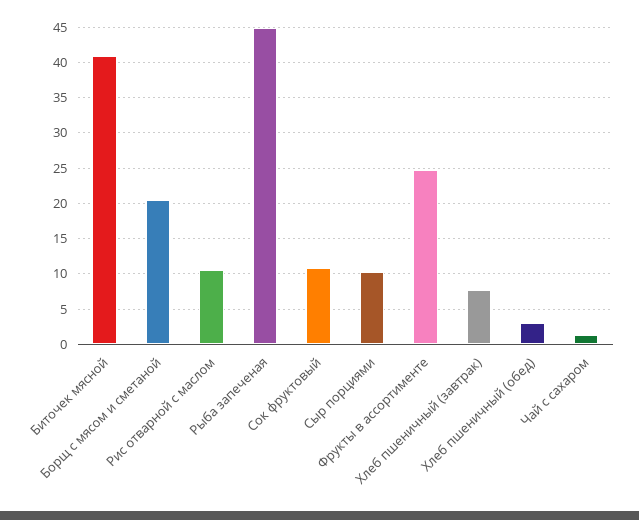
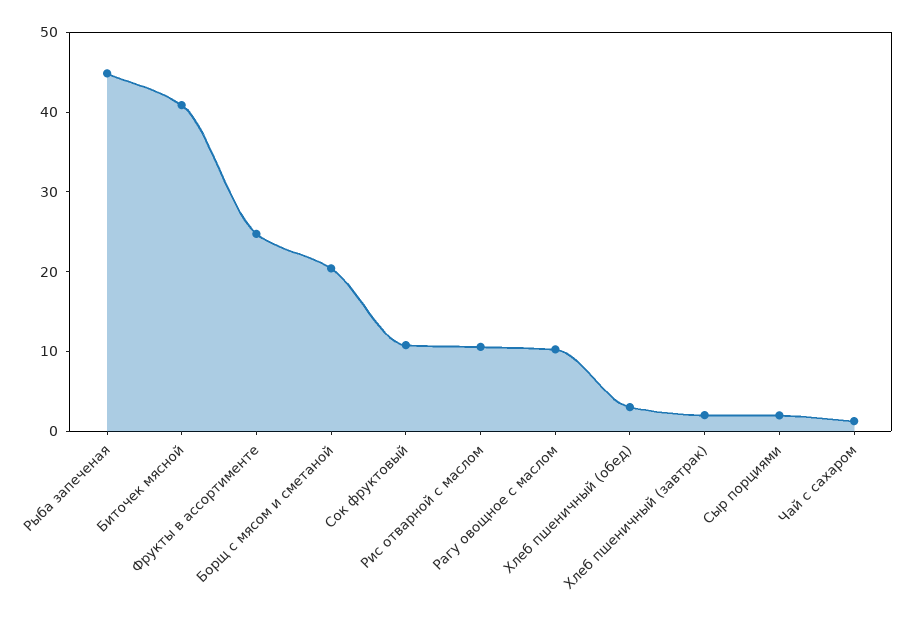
  {
    "Биточек мясной": 41,
    "Борщ с мясом и сметаной": 20,
    "Рис отварной с маслом": 11,
    "Рыба запеченая": 45,
    "Сок фруктовый": 11,
-   "Сыр порциями": 10,
+   "Сыр порциями": 2,
    "Фрукты в ассортименте": 25,
-   "Хлеб пшеничный (завтрак)": 8,
+   "Хлеб пшеничный (завтрак)": 2,
    "Хлеб пшеничный (обед)": 3,
-   "Чай с сахаром": 1
+   "Чай с сахаром": 1,
+   "Рагу овощное с маслом": 10
  }

